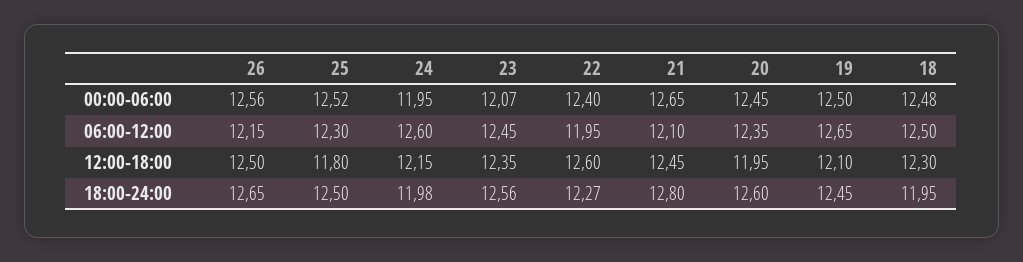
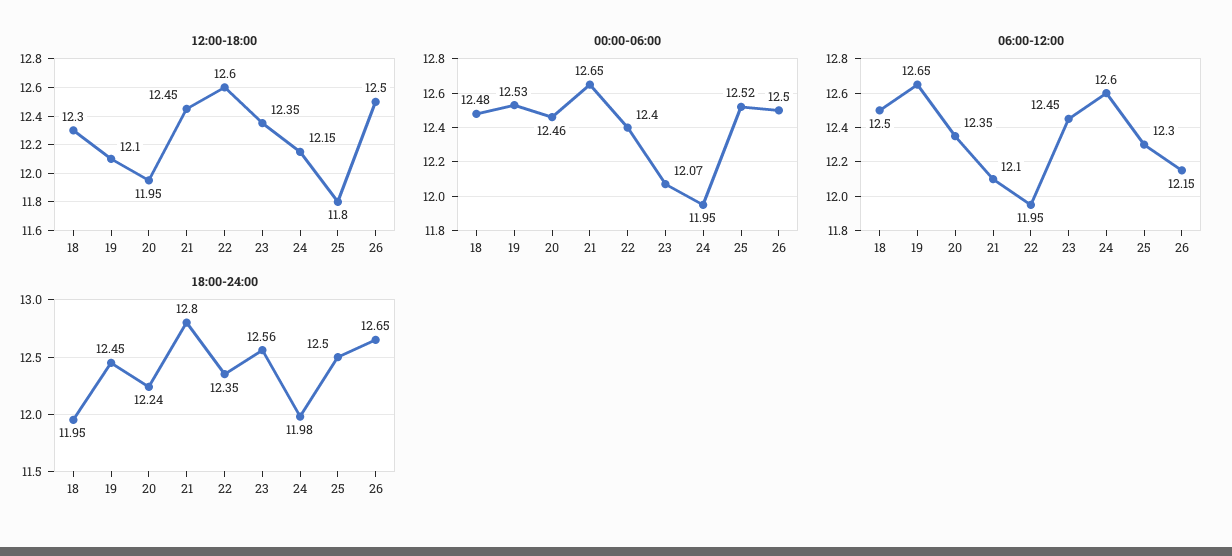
  {
    "00:00-06:00": {
-     "26": 12.56,
+     "26": 12.5,
      "25": 12.52,
      "24": 11.95,
      "23": 12.07,
      "22": 12.4,
      "21": 12.65,
-     "20": 12.45,
+     "20": 12.46,
-     "19": 12.5,
+     "19": 12.53,
      "18": 12.48
    },
    "06:00-12:00": {
      "26": 12.15,
      "25": 12.3,
      "24": 12.6,
      "23": 12.45,
      "22": 11.95,
      "21": 12.1,
      "20": 12.35,
      "19": 12.65,
      "18": 12.5
    },
    "12:00-18:00": {
      "26": 12.5,
      "25": 11.8,
      "24": 12.15,
      "23": 12.35,
      "22": 12.6,
      "21": 12.45,
      "20": 11.95,
      "19": 12.1,
      "18": 12.3
    },
    "18:00-24:00": {
      "26": 12.65,
      "25": 12.5,
      "24": 11.98,
      "23": 12.56,
-     "22": 12.27,
+     "22": 12.35,
      "21": 12.8,
-     "20": 12.6,
+     "20": 12.24,
      "19": 12.45,
      "18": 11.95
    }
  }

